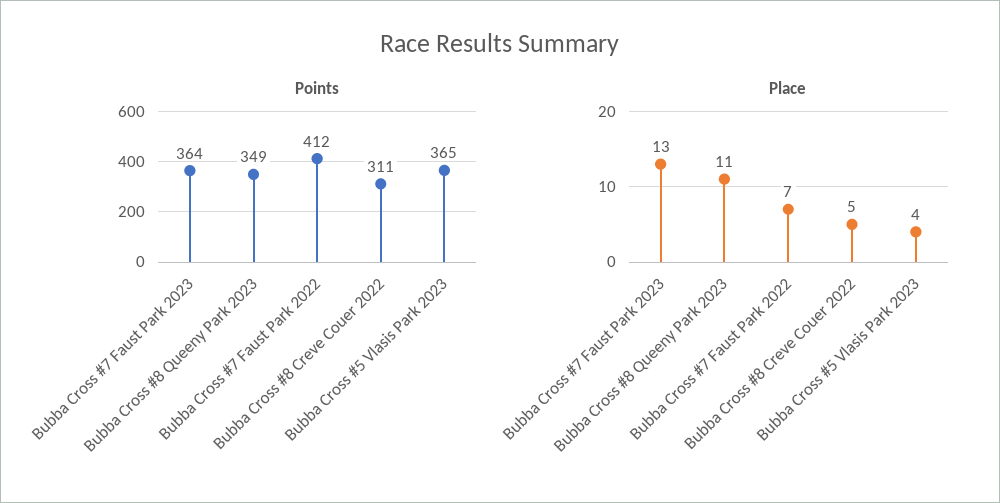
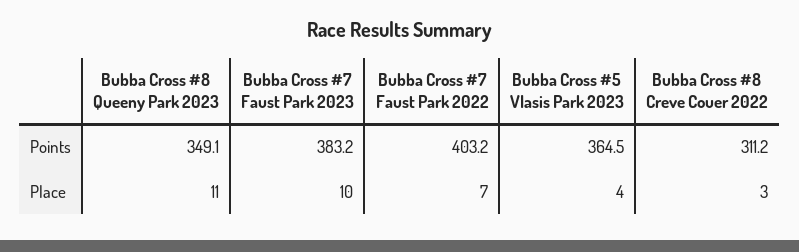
  {
    "Points": {
-     "Bubba Cross #7 Faust Park 2023": 364,
+     "Bubba Cross #7 Faust Park 2023": 383.2,
      "Bubba Cross #8 Queeny Park 2023": 349.1,
-     "Bubba Cross #7 Faust Park 2022": 412,
+     "Bubba Cross #7 Faust Park 2022": 403.2,
      "Bubba Cross #8 Creve Couer 2022": 311.2,
      "Bubba Cross #5 Vlasis Park 2023": 364.5
    },
    "Place": {
-     "Bubba Cross #7 Faust Park 2023": 13,
+     "Bubba Cross #7 Faust Park 2023": 10,
      "Bubba Cross #8 Queeny Park 2023": 11,
      "Bubba Cross #7 Faust Park 2022": 7,
-     "Bubba Cross #8 Creve Couer 2022": 5,
+     "Bubba Cross #8 Creve Couer 2022": 3,
      "Bubba Cross #5 Vlasis Park 2023": 4
    }
  }

